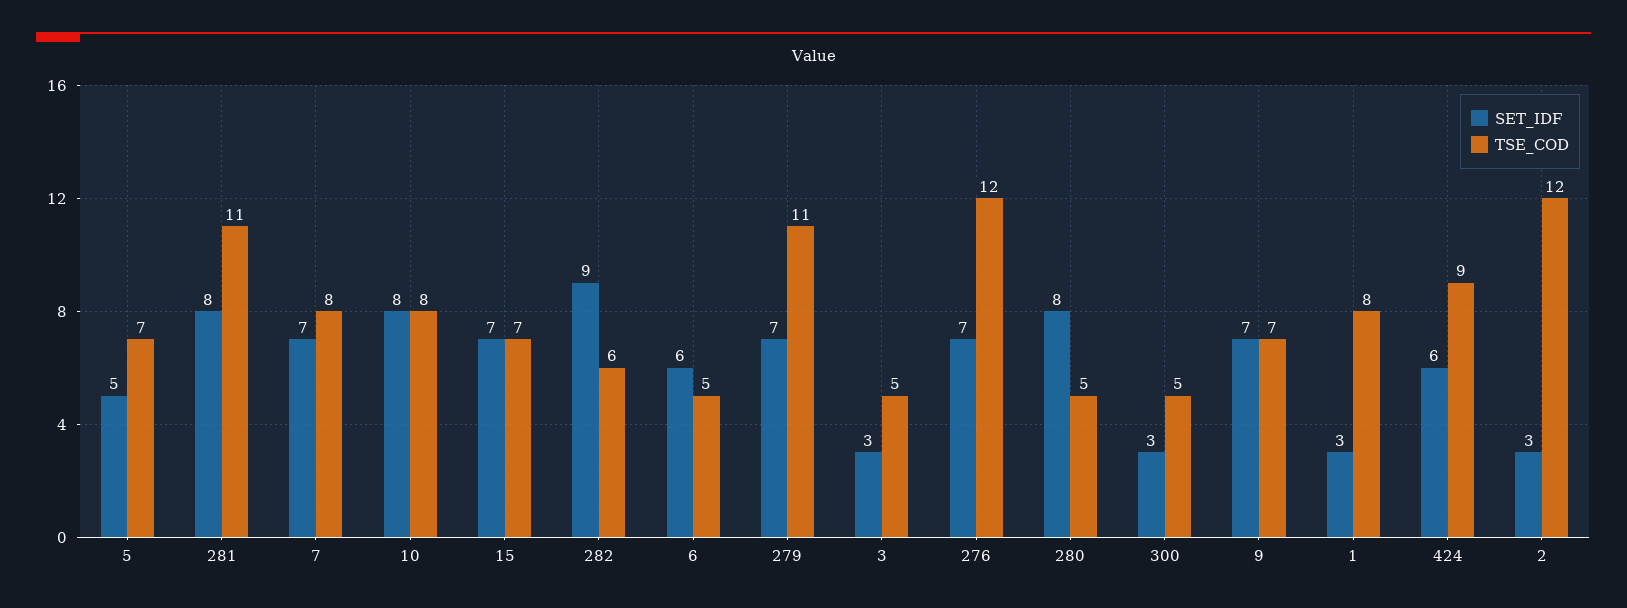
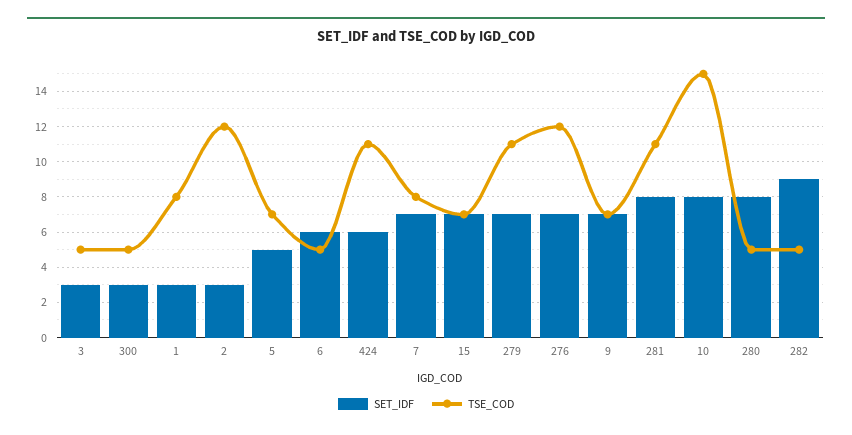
  {
    "SET_IDF": {
      "5": 5,
      "281": 8,
      "7": 7,
      "10": 8,
      "15": 7,
      "282": 9,
      "6": 6,
      "279": 7,
      "3": 3,
      "276": 7,
      "280": 8,
      "300": 3,
      "9": 7,
      "1": 3,
      "424": 6,
      "2": 3
    },
    "TSE_COD": {
      "5": 7,
      "281": 11,
      "7": 8,
-     "10": 8,
+     "10": 15,
      "15": 7,
-     "282": 6,
+     "282": 5,
      "6": 5,
      "279": 11,
      "3": 5,
      "276": 12,
      "280": 5,
      "300": 5,
      "9": 7,
      "1": 8,
-     "424": 9,
+     "424": 11,
      "2": 12
    }
  }

